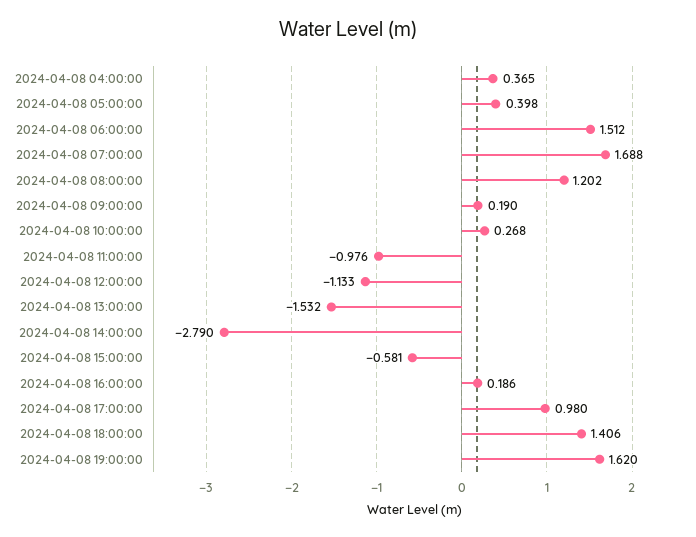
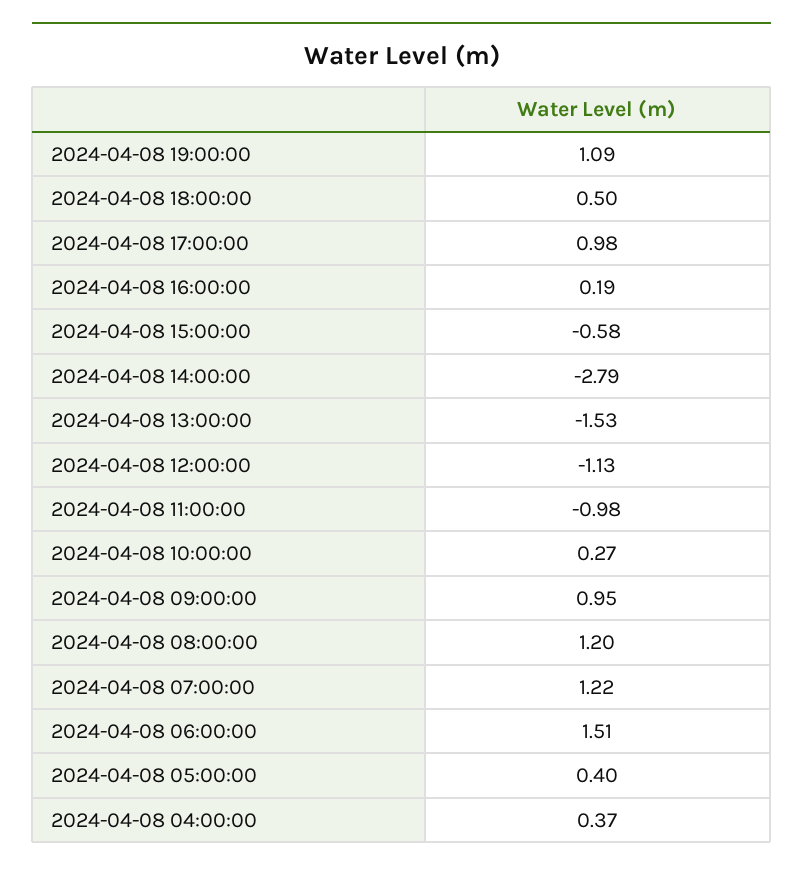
  {
    "2024-04-08 04:00:00": 0.365,
    "2024-04-08 05:00:00": 0.398,
    "2024-04-08 06:00:00": 1.512,
-   "2024-04-08 07:00:00": 1.688,
+   "2024-04-08 07:00:00": 1.22,
    "2024-04-08 08:00:00": 1.202,
-   "2024-04-08 09:00:00": 0.19,
+   "2024-04-08 09:00:00": 0.95,
    "2024-04-08 10:00:00": 0.268,
    "2024-04-08 11:00:00": -0.976,
    "2024-04-08 12:00:00": -1.133,
    "2024-04-08 13:00:00": -1.532,
    "2024-04-08 14:00:00": -2.79,
    "2024-04-08 15:00:00": -0.581,
    "2024-04-08 16:00:00": 0.186,
    "2024-04-08 17:00:00": 0.98,
-   "2024-04-08 18:00:00": 1.406,
+   "2024-04-08 18:00:00": 0.5,
-   "2024-04-08 19:00:00": 1.62
+   "2024-04-08 19:00:00": 1.09
  }

